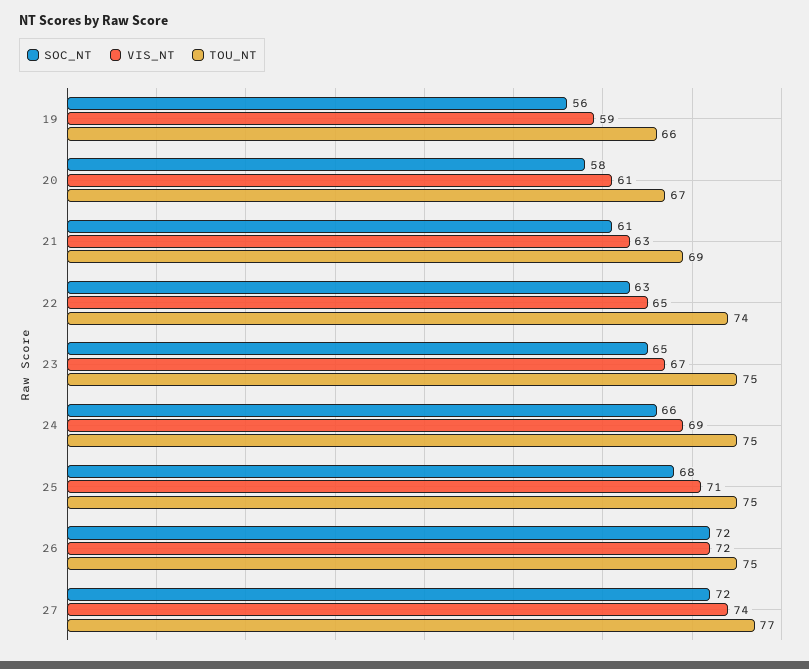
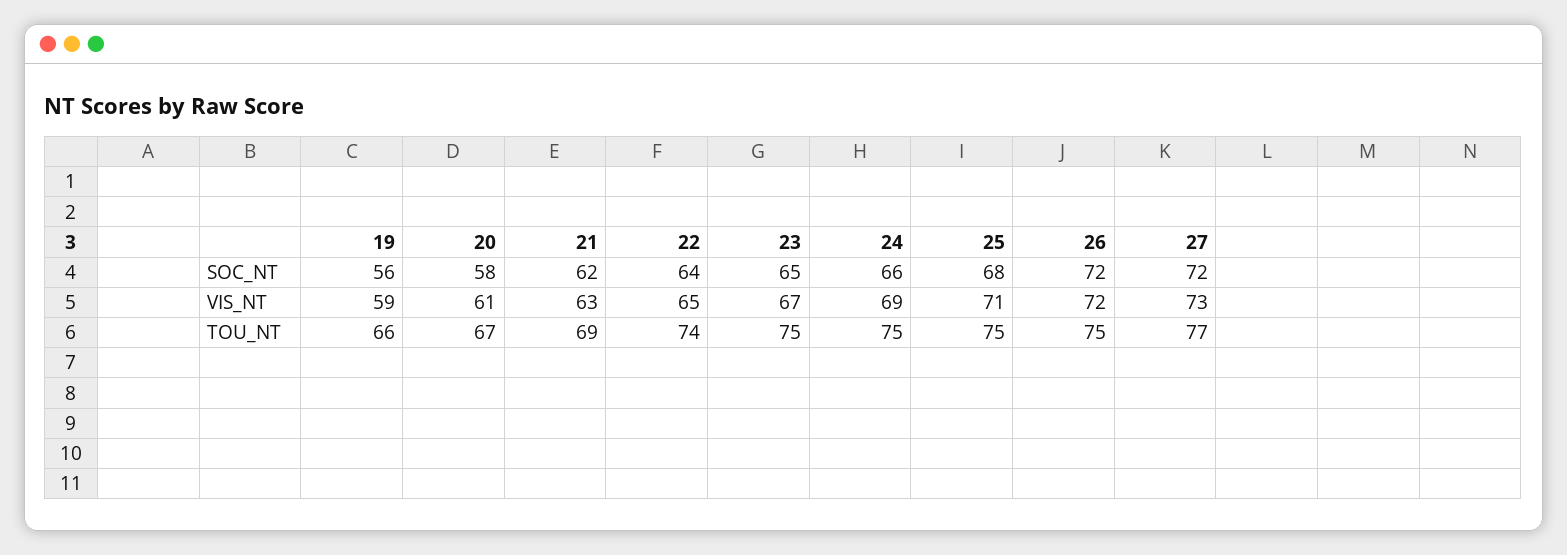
  {
    "SOC_NT": {
      "19": 56,
      "20": 58,
-     "21": 61,
+     "21": 62,
-     "22": 63,
+     "22": 64,
      "23": 65,
      "24": 66,
      "25": 68,
      "26": 72,
      "27": 72
    },
    "VIS_NT": {
      "19": 59,
      "20": 61,
      "21": 63,
      "22": 65,
      "23": 67,
      "24": 69,
      "25": 71,
      "26": 72,
-     "27": 74
+     "27": 73
    },
    "TOU_NT": {
      "19": 66,
      "20": 67,
      "21": 69,
      "22": 74,
      "23": 75,
      "24": 75,
      "25": 75,
      "26": 75,
      "27": 77
    }
  }

